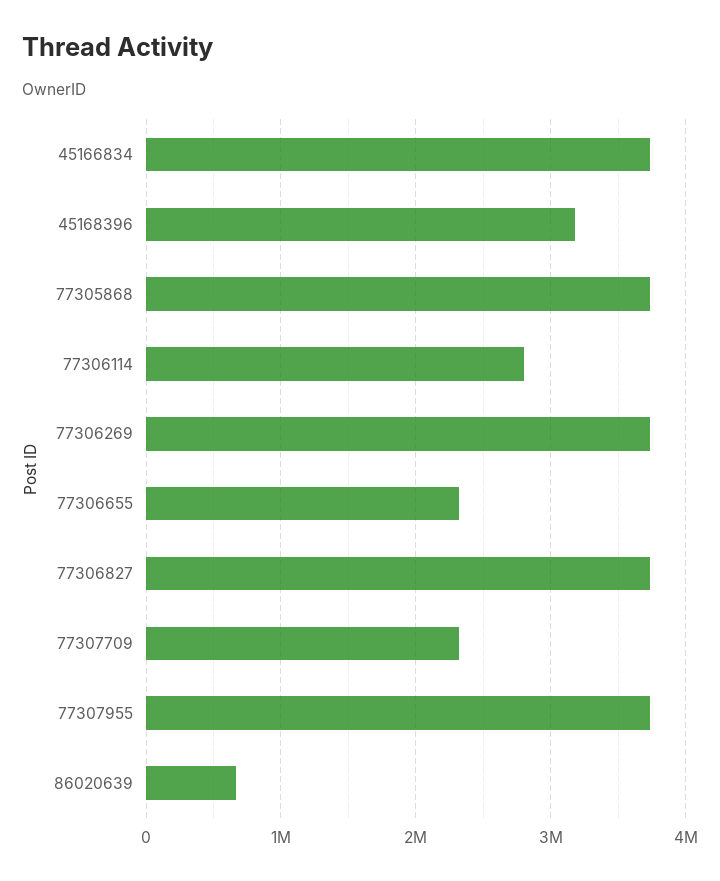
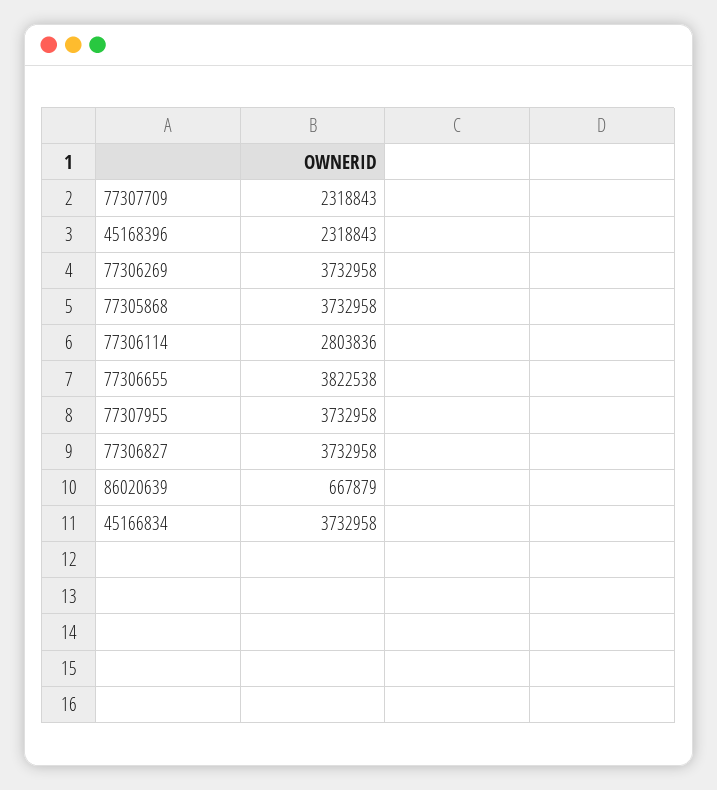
  {
    "45166834": 3732958,
-   "45168396": 3200000,
+   "45168396": 2318843,
    "77305868": 3732958,
    "77306114": 2803836,
    "77306269": 3732958,
-   "77306655": 2300000,
+   "77306655": 3822538,
    "77306827": 3732958,
    "77307709": 2318843,
    "77307955": 3732958,
    "86020639": 667879
  }

